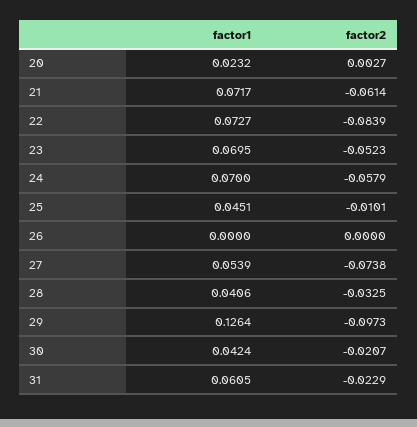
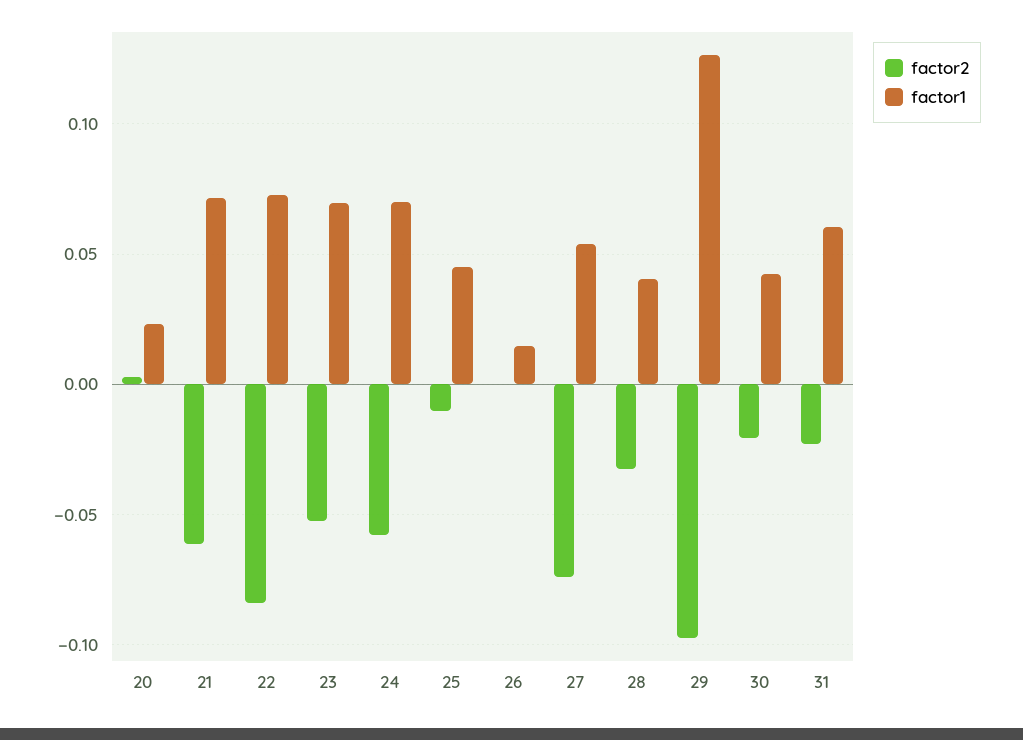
  {
    "factor1": {
      "20": 0.0232,
      "21": 0.0717,
      "22": 0.0727,
      "23": 0.0695,
      "24": 0.07,
      "25": 0.0451,
-     "26": 0,
+     "26": 0.015,
      "27": 0.0539,
      "28": 0.0406,
      "29": 0.1264,
      "30": 0.0424,
      "31": 0.0605
    },
    "factor2": {
      "20": 0.0027,
      "21": -0.0614,
      "22": -0.0839,
      "23": -0.0523,
      "24": -0.0579,
      "25": -0.0101,
      "26": 0,
      "27": -0.0738,
      "28": -0.0325,
      "29": -0.0973,
      "30": -0.0207,
      "31": -0.0229
    }
  }

